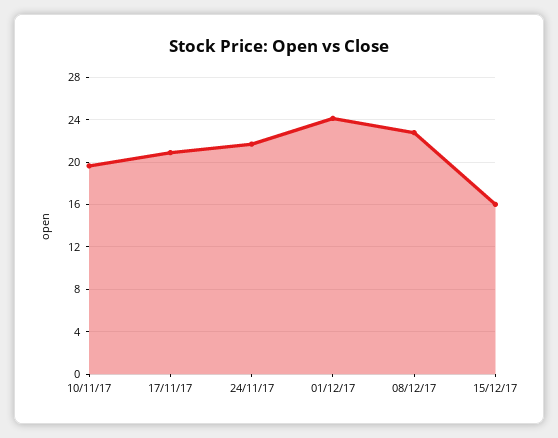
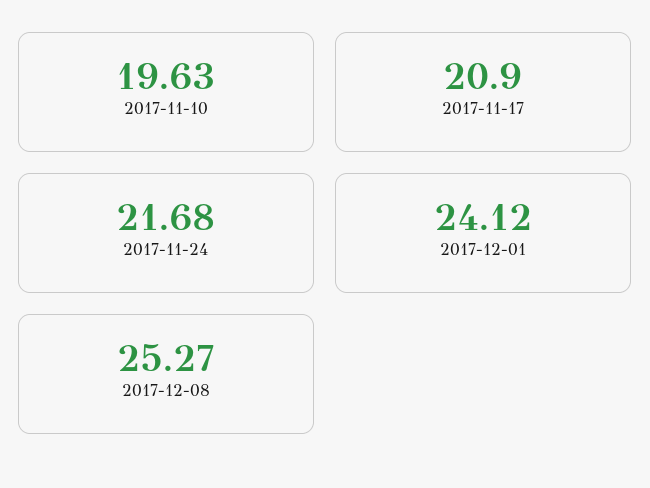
  {
    "10/11/17": 19.63,
    "17/11/17": 20.9,
    "24/11/17": 21.68,
    "01/12/17": 24.12,
-   "08/12/17": 23,
+   "08/12/17": 25.27
-   "15/12/17": 16
  }

